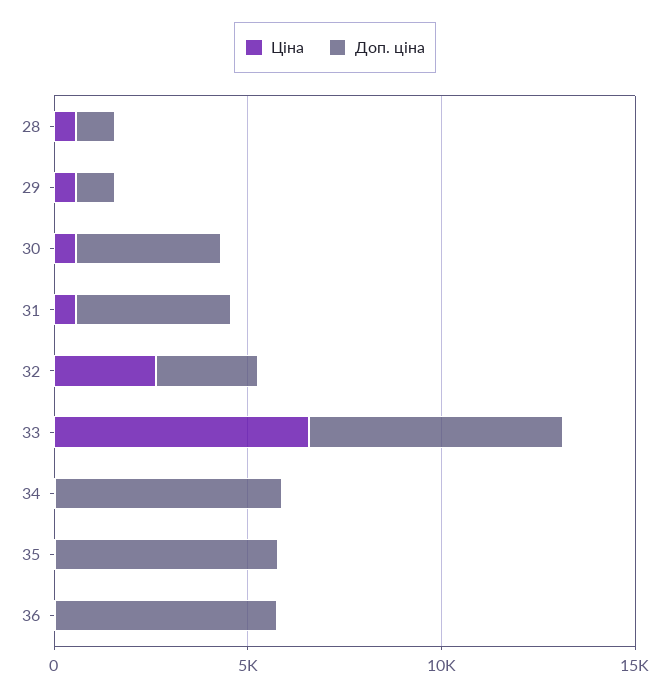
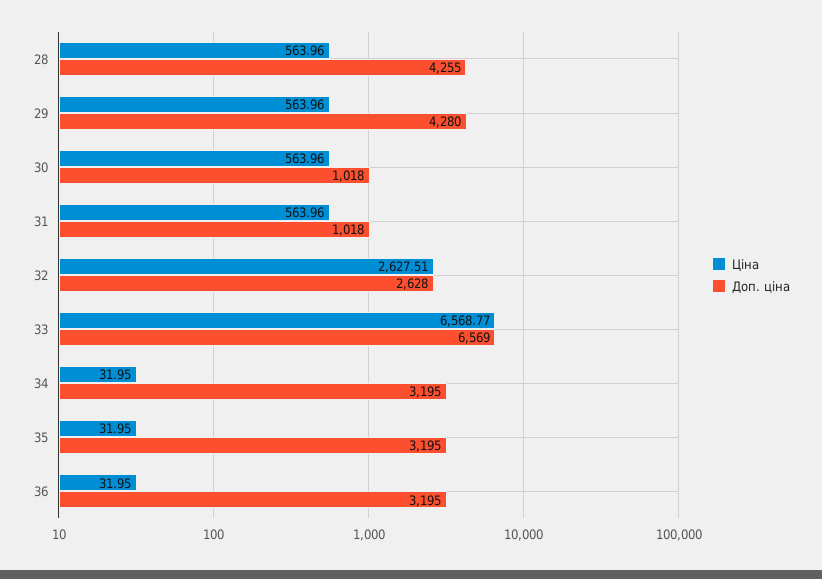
  {
    "Ціна": {
      "28": 563.96,
      "29": 563.96,
      "30": 563.96,
      "31": 563.96,
      "32": 2627.51,
      "33": 6568.77,
      "34": 31.95,
      "35": 31.95,
      "36": 31.95
    },
    "Доп. ціна": {
-     "28": 1000,
+     "28": 4255,
-     "29": 1000,
+     "29": 4280,
-     "30": 4000,
+     "30": 1018,
-     "31": 4000,
+     "31": 1018,
      "32": 2628,
      "33": 6569,
-     "34": 6000,
+     "34": 3195,
-     "35": 6000,
+     "35": 3195,
-     "36": 6000
+     "36": 3195
    }
  }

